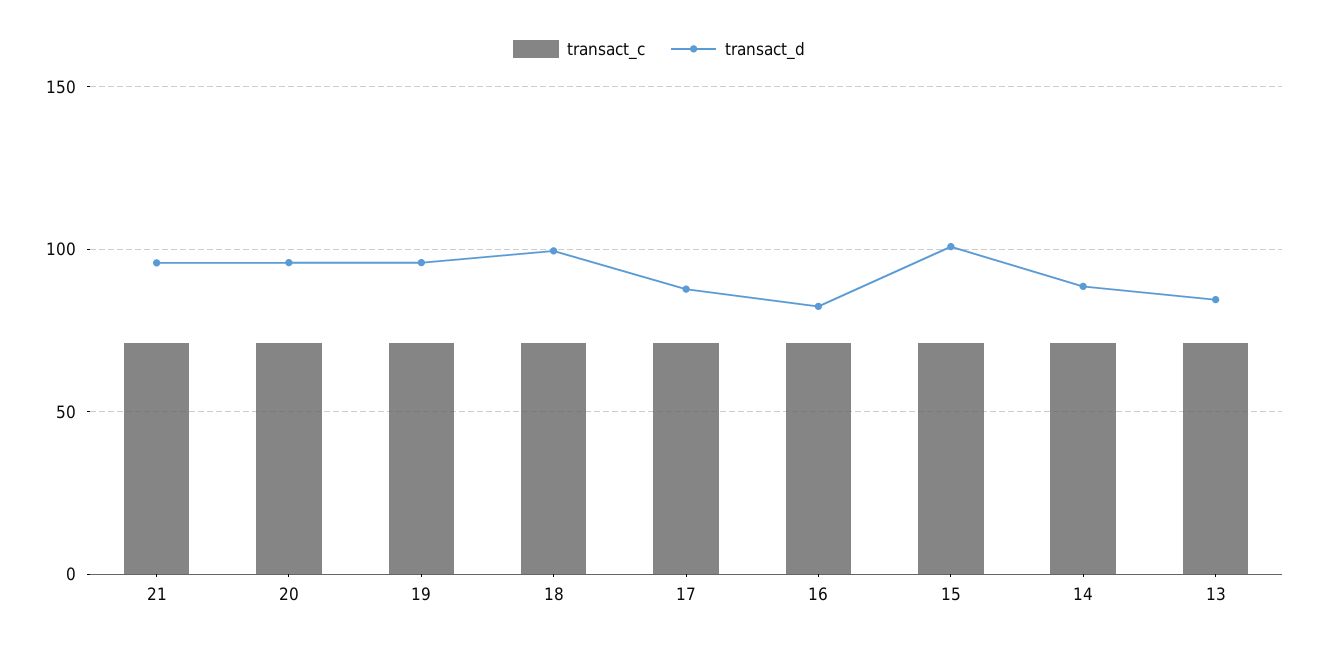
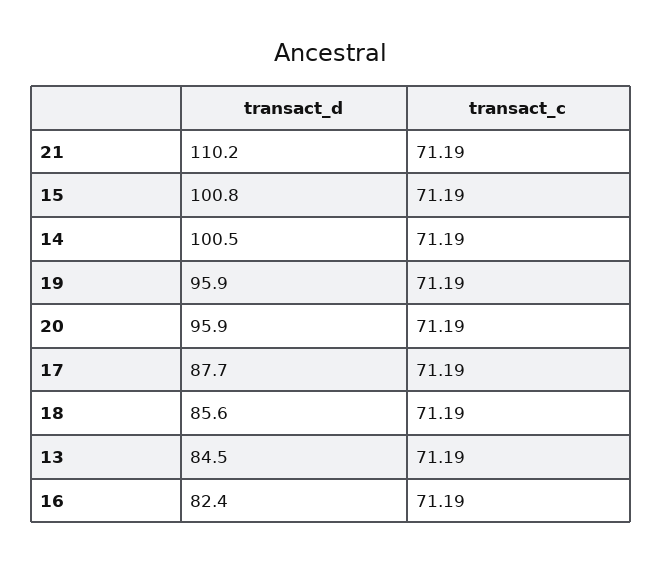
  {
    "transact_c": {
      "21": 71.19,
      "20": 71.19,
      "19": 71.19,
      "18": 71.19,
      "17": 71.19,
      "16": 71.19,
      "15": 71.19,
      "14": 71.19,
      "13": 71.19
    },
    "transact_d": {
-     "21": 95,
+     "21": 110.2,
      "20": 95.9,
      "19": 95.9,
-     "18": 100,
+     "18": 85.6,
      "17": 87.7,
      "16": 82.4,
      "15": 100.8,
-     "14": 90,
+     "14": 100.5,
      "13": 84.5
    }
  }

